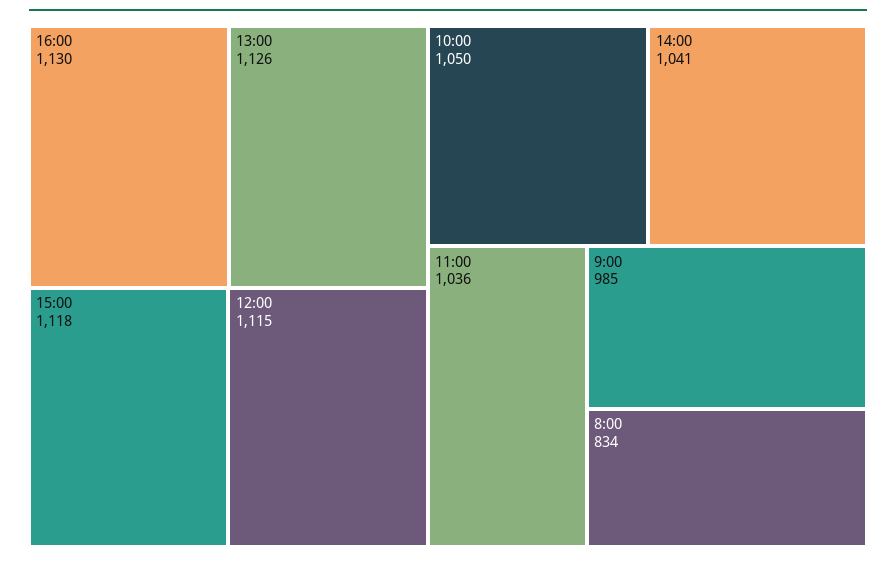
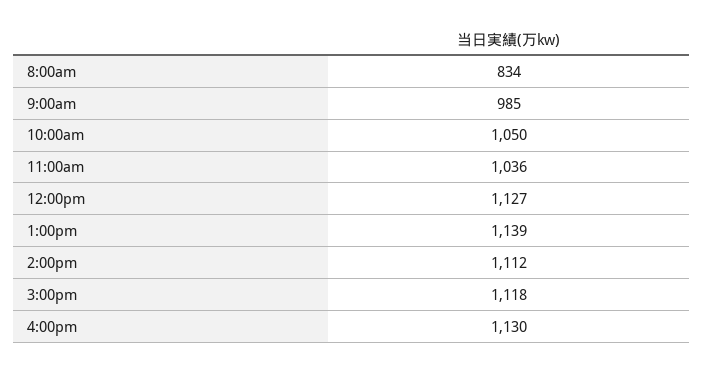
  {
    "16:00": 1130,
-   "13:00": 1126,
+   "13:00": 1139,
    "15:00": 1118,
-   "12:00": 1115,
+   "12:00": 1127,
    "10:00": 1050,
-   "14:00": 1041,
+   "14:00": 1112,
    "11:00": 1036,
    "9:00": 985,
    "8:00": 834
  }

